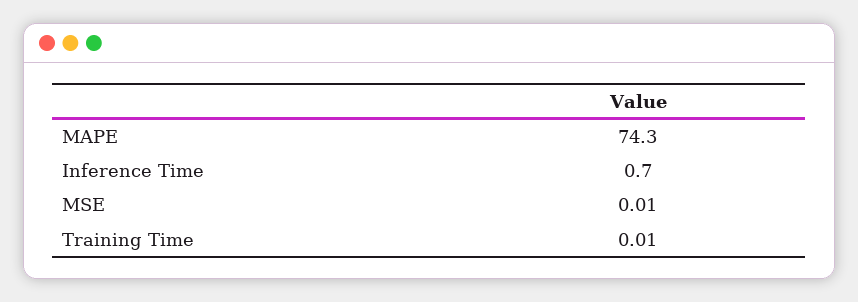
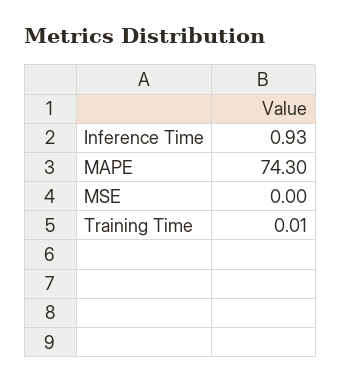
  {
    "MAPE": 74.3,
-   "Inference Time": 0.7,
+   "Inference Time": 0.93,
-   "MSE": 0.01,
+   "MSE": 0,
    "Training Time": 0.01
  }

